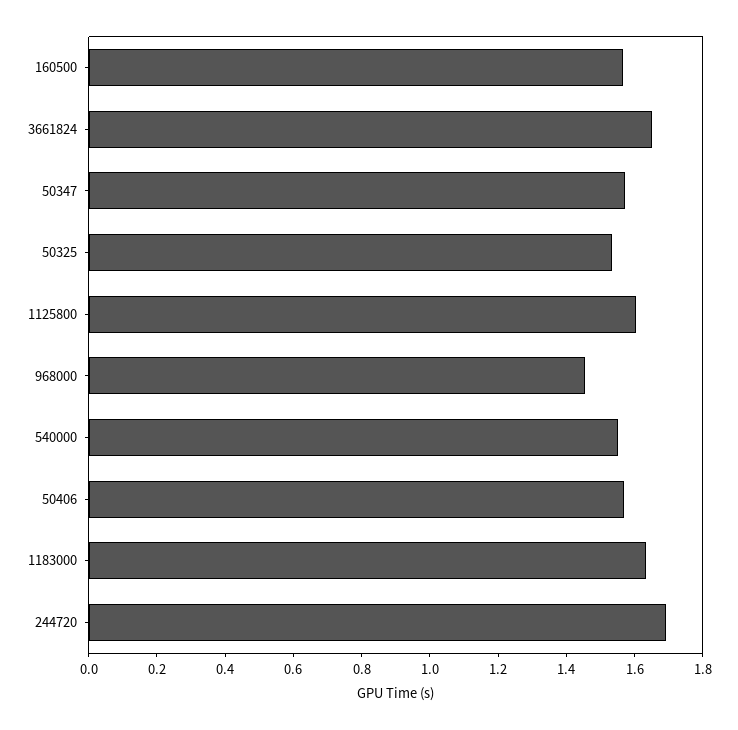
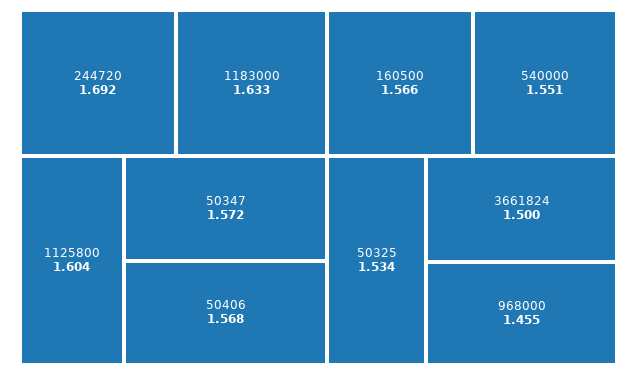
  {
    "160500": 1.566,
-   "3661824": 1.65,
+   "3661824": 1.5,
    "50347": 1.572,
    "50325": 1.534,
    "1125800": 1.604,
    "968000": 1.455,
    "540000": 1.551,
    "50406": 1.568,
    "1183000": 1.633,
    "244720": 1.692
  }

